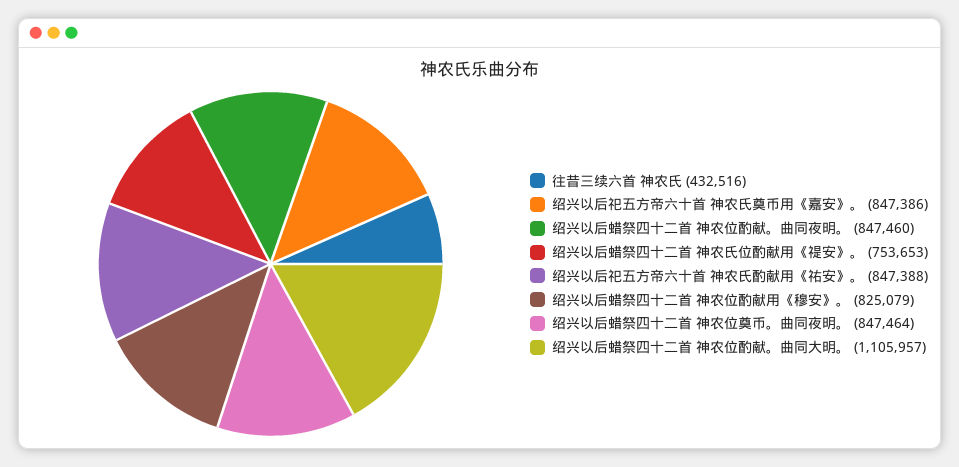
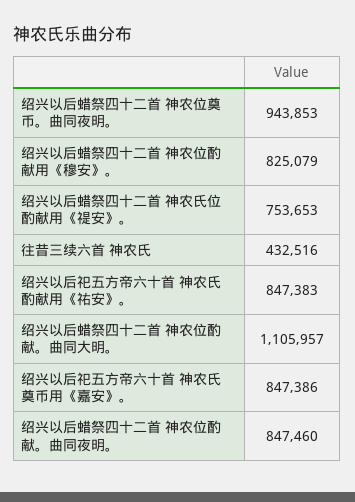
  {
    "往昔三续六首 神农氏": 432516,
    "绍兴以后祀五方帝六十首 神农氏奠币用《嘉安》。": 847386,
    "绍兴以后蜡祭四十二首 神农位酌献。曲同夜明。": 847460,
    "绍兴以后蜡祭四十二首 神农氏位酌献用《禔安》。": 753653,
-   "绍兴以后祀五方帝六十首 神农氏酌献用《祐安》。": 847388,
+   "绍兴以后祀五方帝六十首 神农氏酌献用《祐安》。": 847383,
    "绍兴以后蜡祭四十二首 神农位酌献用《穆安》。": 825079,
-   "绍兴以后蜡祭四十二首 神农位奠币。曲同夜明。": 847464,
+   "绍兴以后蜡祭四十二首 神农位奠币。曲同夜明。": 943853,
    "绍兴以后蜡祭四十二首 神农位酌献。曲同大明。": 1105957
  }

